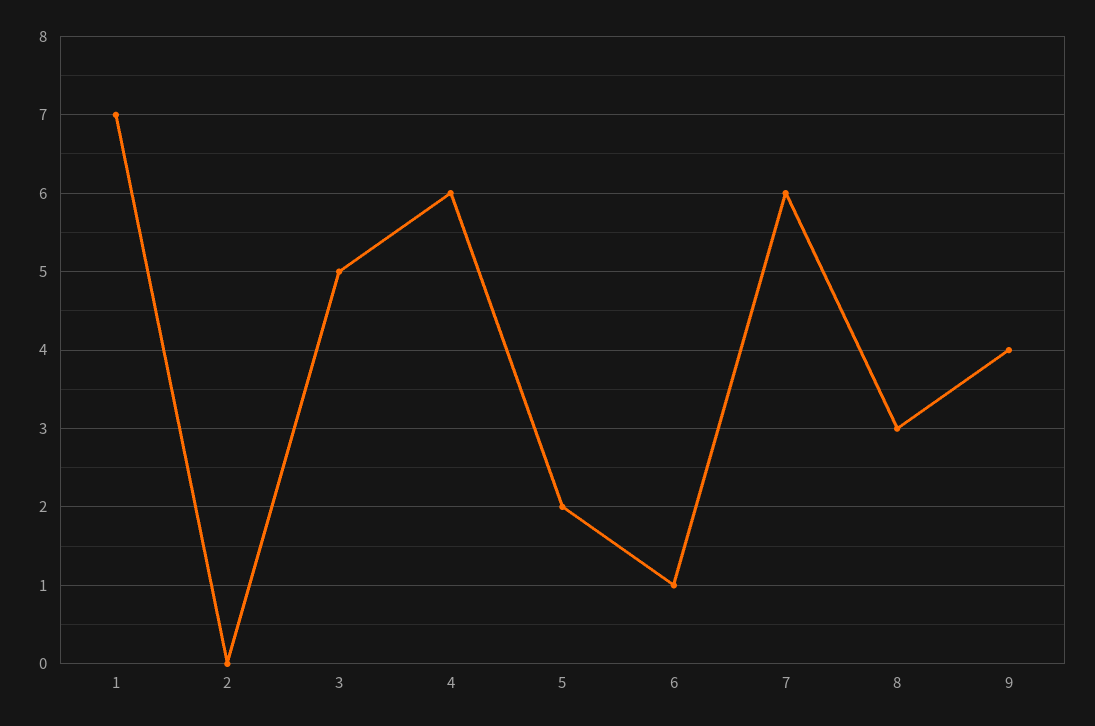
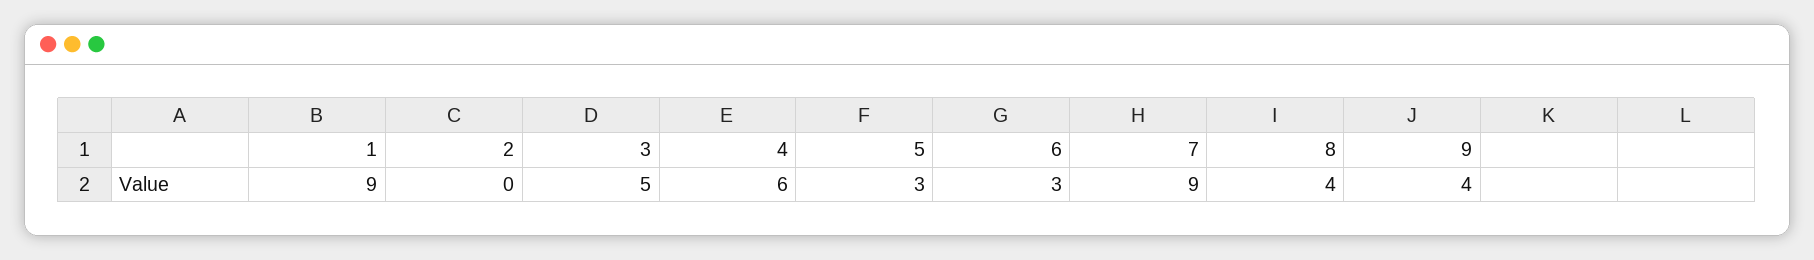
  {
-   "1": 7,
+   "1": 9,
    "2": 0,
    "3": 5,
    "4": 6,
-   "5": 2,
+   "5": 3,
-   "6": 1,
+   "6": 3,
-   "7": 6,
+   "7": 9,
-   "8": 3,
+   "8": 4,
    "9": 4
  }

